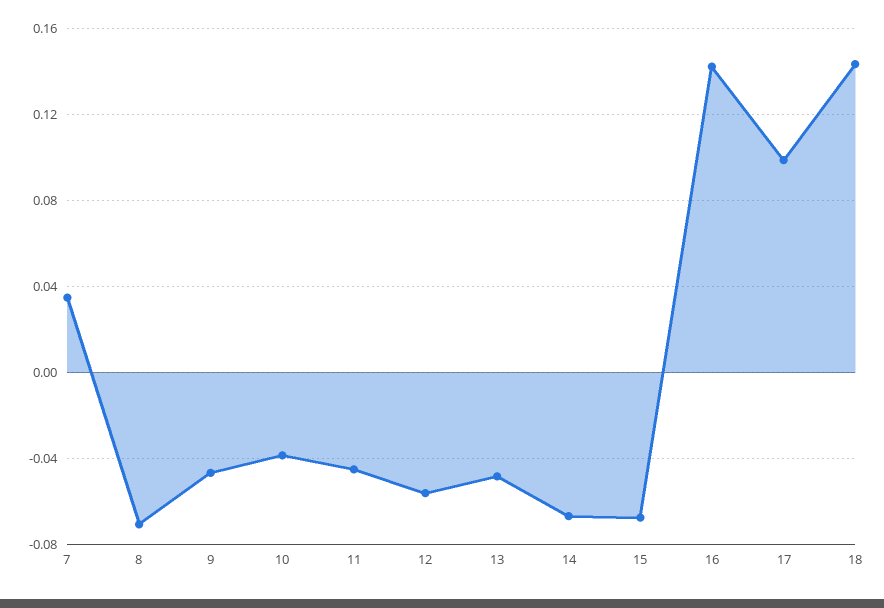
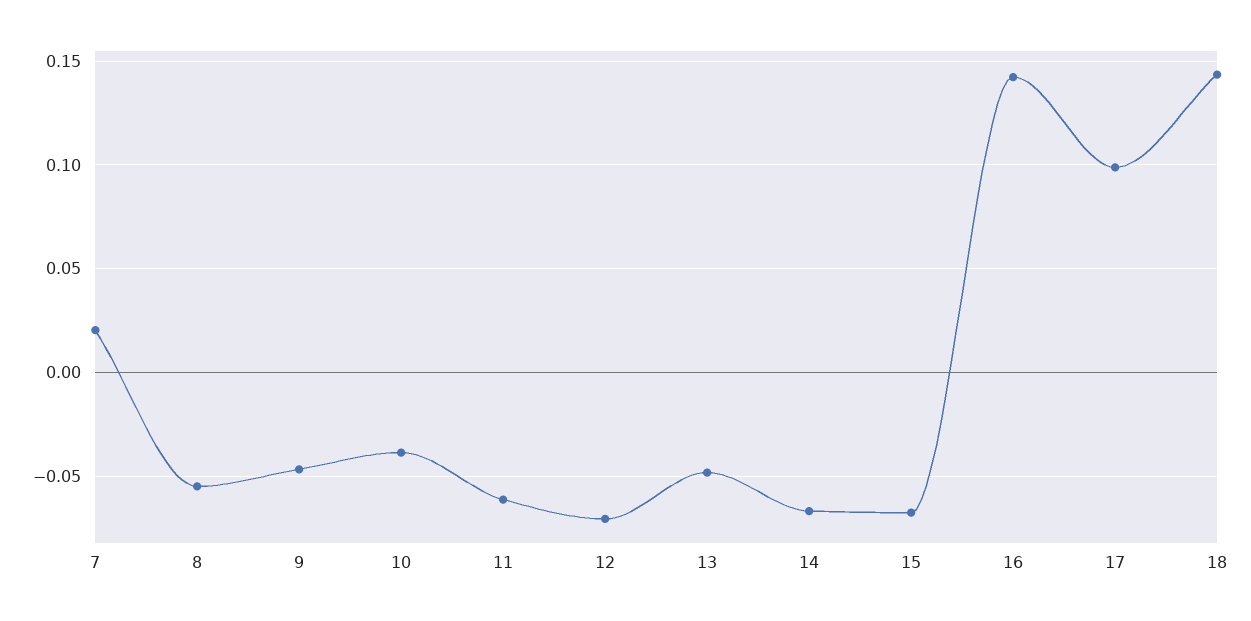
  {
-   "7": 0.035,
+   "7": 0.02,
-   "8": -0.07,
+   "8": -0.055,
    "9": -0.045,
    "10": -0.04,
-   "11": -0.045,
+   "11": -0.06,
-   "12": -0.055,
+   "12": -0.07,
    "13": -0.05,
    "14": -0.065,
    "15": -0.07,
    "16": 0.14,
    "17": 0.1,
    "18": 0.145
  }

